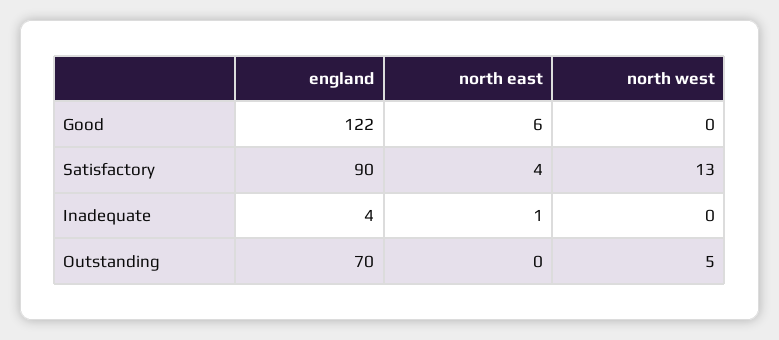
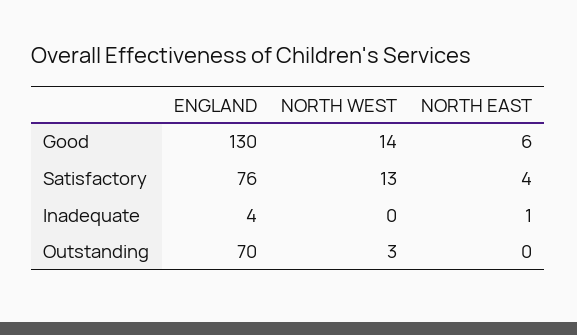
  {
    "england": {
-     "Good": 122,
+     "Good": 130,
-     "Satisfactory": 90,
+     "Satisfactory": 76,
      "Inadequate": 4,
      "Outstanding": 70
    },
    "north east": {
      "Good": 6,
      "Satisfactory": 4,
      "Inadequate": 1,
      "Outstanding": 0
    },
    "north west": {
-     "Good": 0,
+     "Good": 14,
      "Satisfactory": 13,
      "Inadequate": 0,
-     "Outstanding": 5
+     "Outstanding": 3
    }
  }

